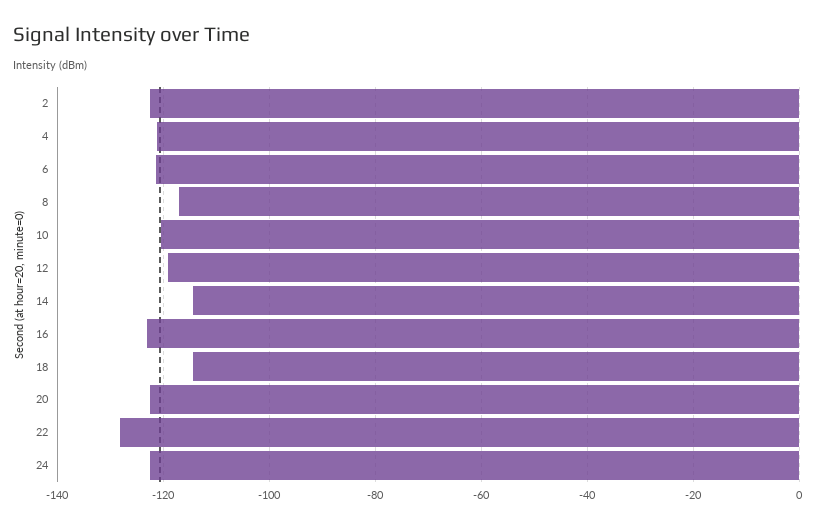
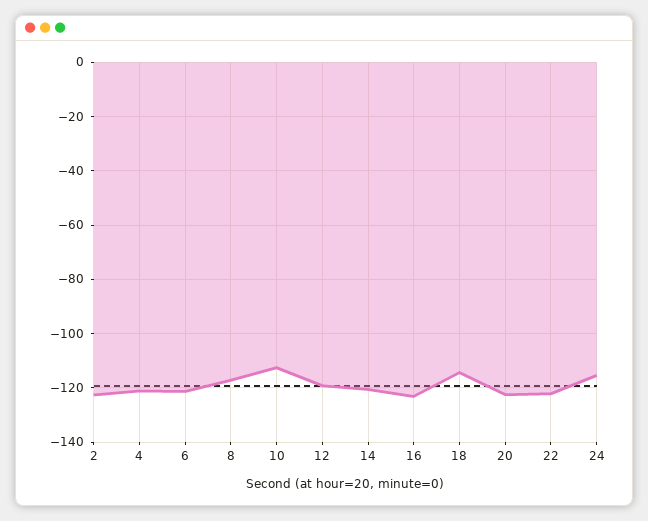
  {
    "2": -122,
    "4": -122,
    "6": -122,
    "8": -118,
-   "10": -120,
+   "10": -112.5,
    "12": -120,
-   "14": -114,
+   "14": -120,
    "16": -124,
    "18": -114,
    "20": -122,
-   "22": -128,
+   "22": -122.5,
-   "24": -122
+   "24": -115
  }

